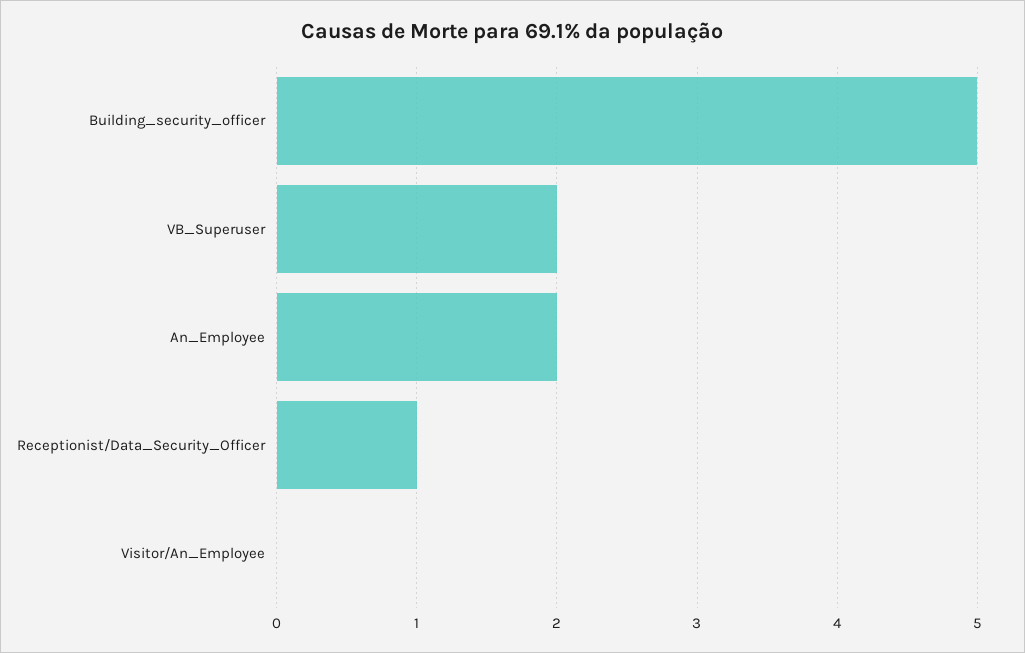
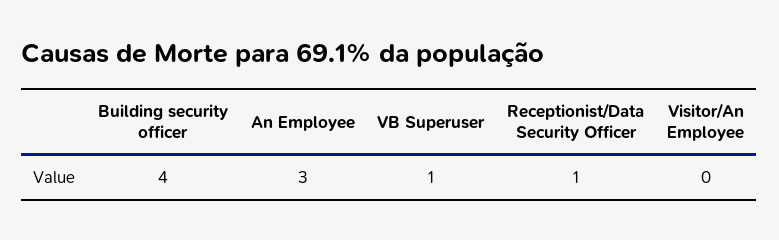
  {
-   "Building_security_officer": 5,
+   "Building_security_officer": 4,
-   "VB_Superuser": 2,
+   "VB_Superuser": 1,
-   "An_Employee": 2,
+   "An_Employee": 3,
    "Receptionist/Data_Security_Officer": 1,
    "Visitor/An_Employee": 0
  }

